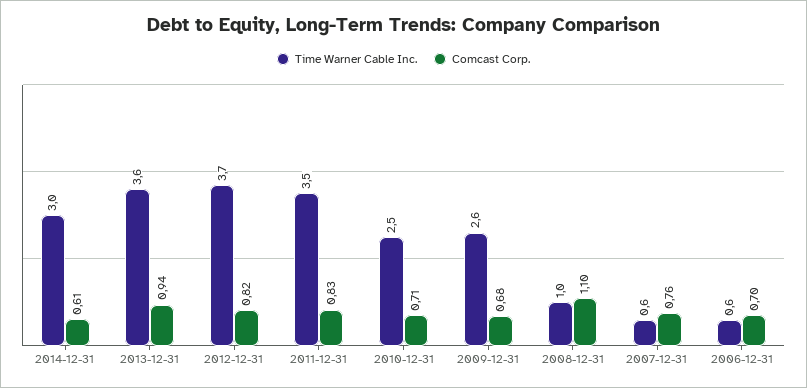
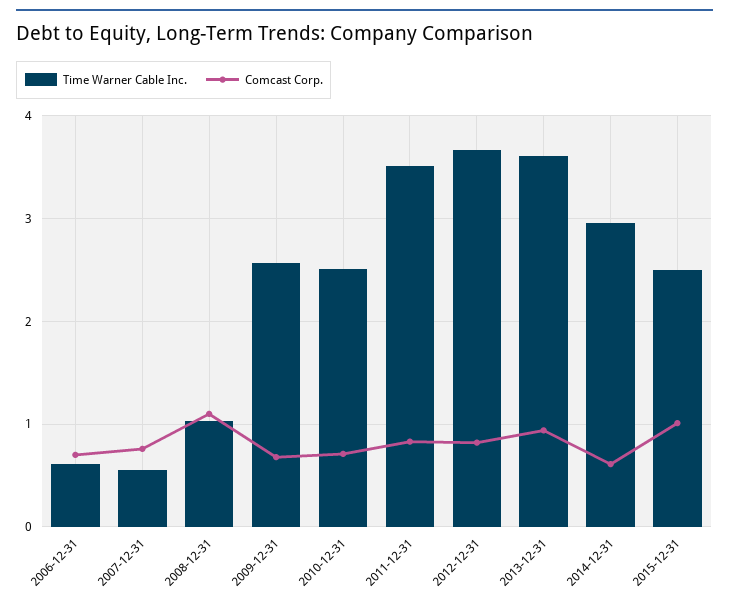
  {
    "Time Warner Cable Inc.": {
      "2014-12-31": 3,
      "2013-12-31": 3.6,
      "2012-12-31": 3.7,
      "2011-12-31": 3.5,
      "2010-12-31": 2.5,
      "2009-12-31": 2.6,
      "2008-12-31": 1,
      "2007-12-31": 0.6,
-     "2006-12-31": 0.6
+     "2006-12-31": 0.6,
+     "2015-12-31": 2.5
    },
    "Comcast Corp.": {
      "2014-12-31": 0.61,
      "2013-12-31": 0.94,
      "2012-12-31": 0.82,
      "2011-12-31": 0.83,
      "2010-12-31": 0.71,
      "2009-12-31": 0.68,
      "2008-12-31": 1.1,
      "2007-12-31": 0.76,
-     "2006-12-31": 0.7
+     "2006-12-31": 0.7,
+     "2015-12-31": 1
    }
  }

